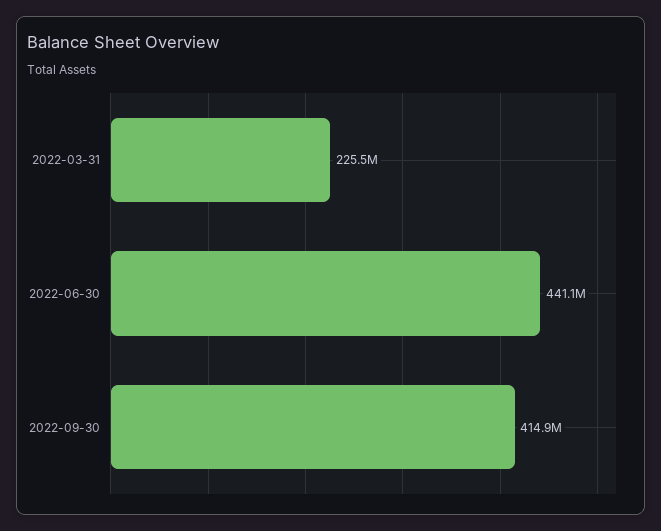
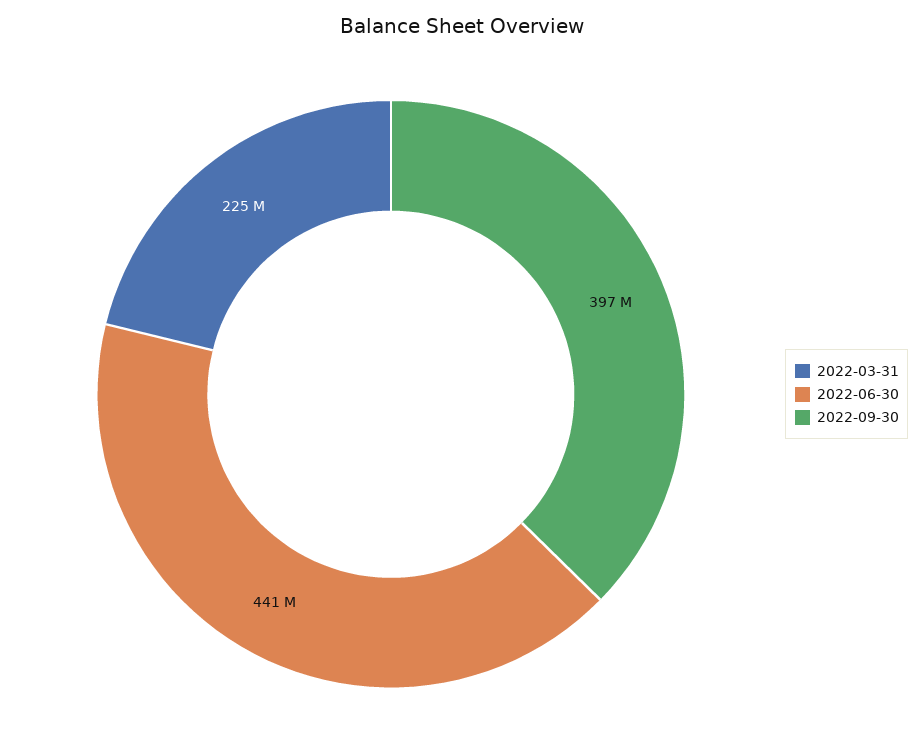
  {
    "2022-03-31": 225500000,
    "2022-06-30": 441100000,
-   "2022-09-30": 414900000
+   "2022-09-30": 397000000
  }

